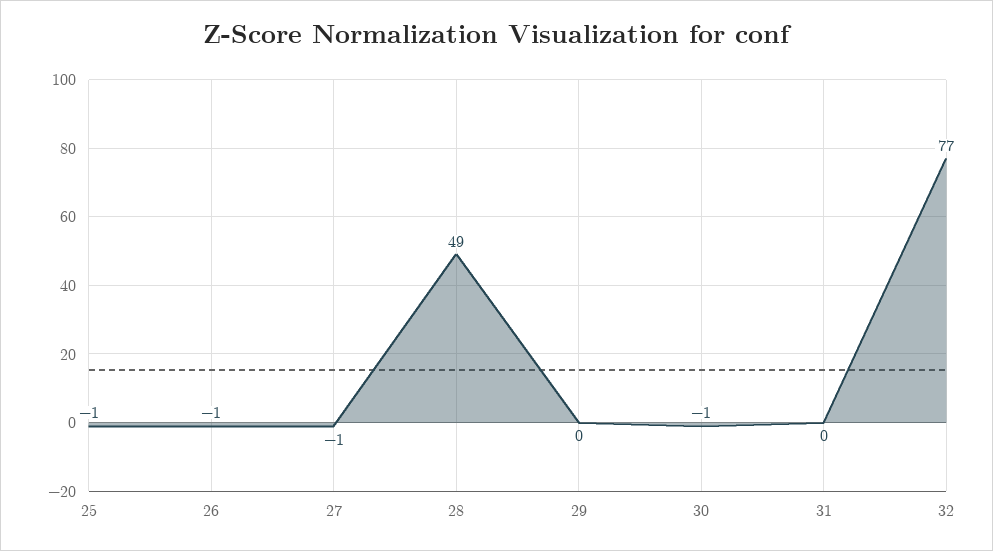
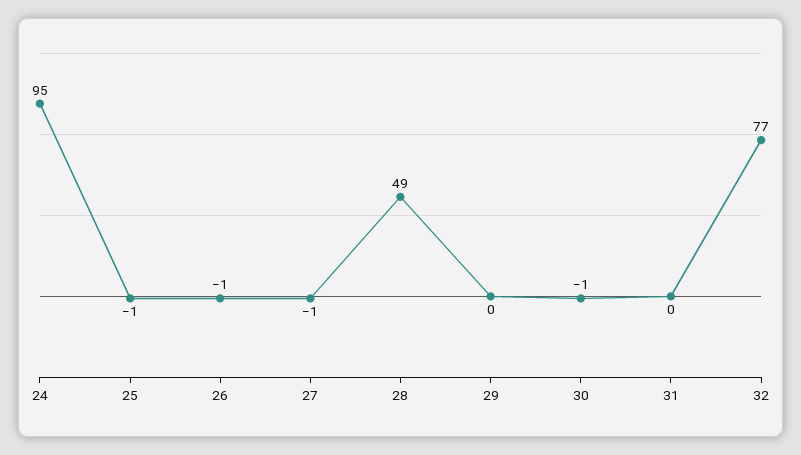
  {
    "25": -1,
    "26": -1,
    "27": -1,
    "28": 49,
    "29": 0,
    "30": -1,
    "31": 0,
-   "32": 77
+   "32": 77,
+   "24": 95
  }

